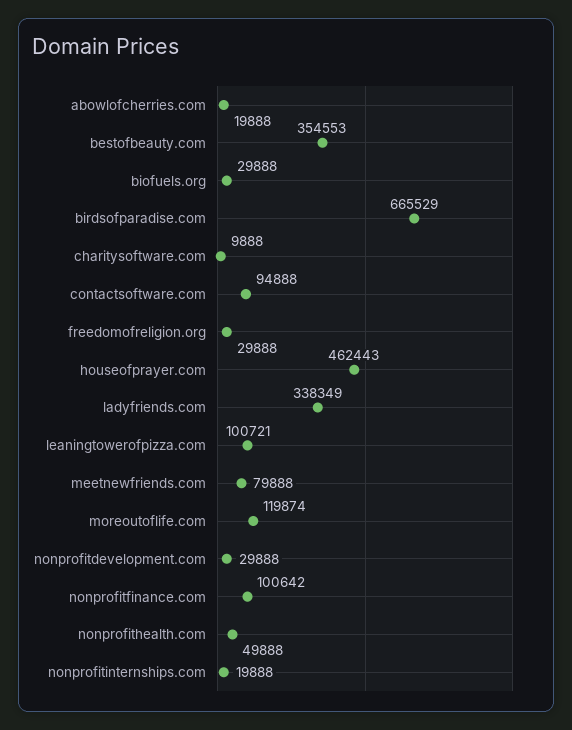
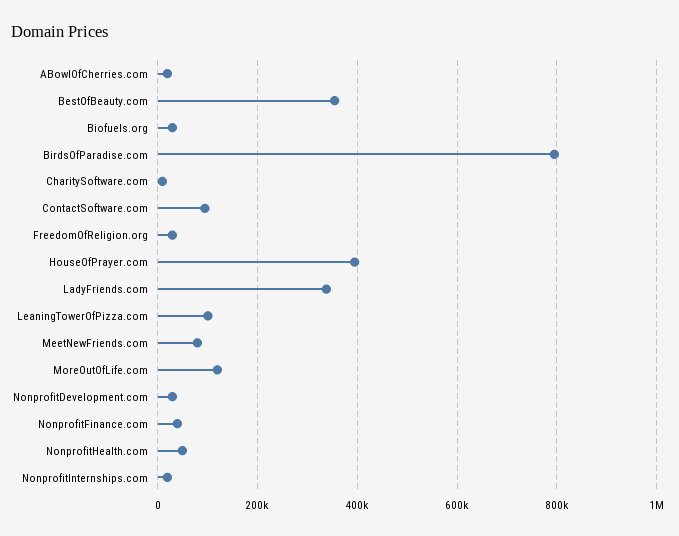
  {
    "abowlofcherries.com": 19888,
    "bestofbeauty.com": 354553,
    "biofuels.org": 29888,
-   "birdsofparadise.com": 665529,
+   "birdsofparadise.com": 800000,
    "charitysoftware.com": 9888,
    "contactsoftware.com": 94888,
    "freedomofreligion.org": 29888,
-   "houseofprayer.com": 462443,
+   "houseofprayer.com": 400000,
    "ladyfriends.com": 338349,
    "leaningtowerofpizza.com": 100721,
    "meetnewfriends.com": 79888,
    "moreoutoflife.com": 119874,
    "nonprofitdevelopment.com": 29888,
-   "nonprofitfinance.com": 100642,
+   "nonprofitfinance.com": 40000,
    "nonprofithealth.com": 49888,
    "nonprofitinternships.com": 19888
  }

